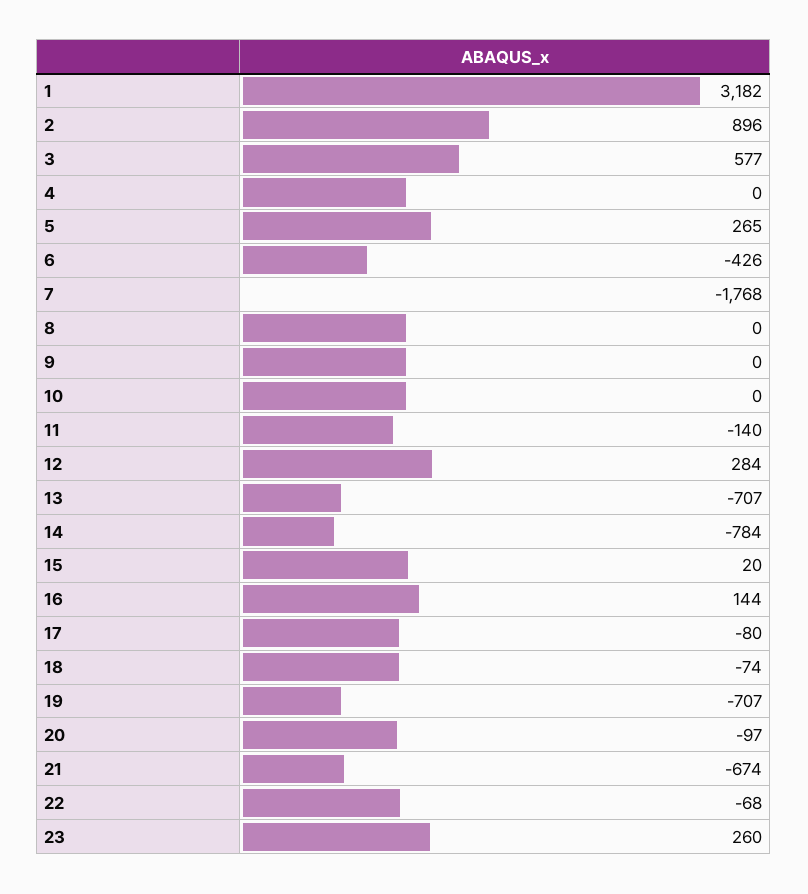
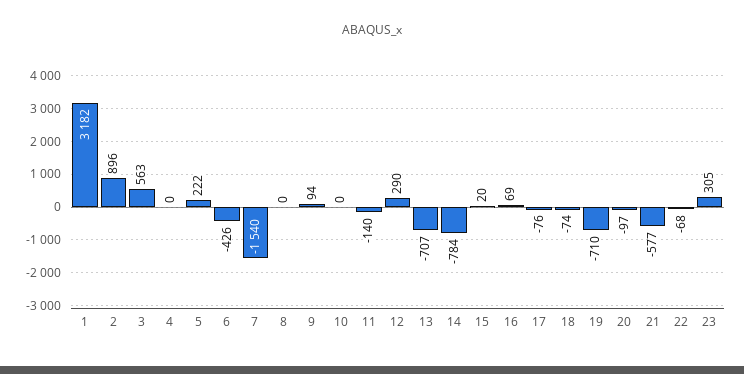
  {
    "1": 3182,
    "2": 896,
-   "3": 577,
+   "3": 563,
    "4": 0,
-   "5": 265,
+   "5": 222,
    "6": -426,
-   "7": -1768,
+   "7": -1540,
    "8": 0,
-   "9": 0,
+   "9": 94,
    "10": 0,
    "11": -140,
-   "12": 284,
+   "12": 290,
    "13": -707,
    "14": -784,
    "15": 20,
-   "16": 144,
+   "16": 69,
-   "17": -80,
+   "17": -76,
    "18": -74,
-   "19": -707,
+   "19": -710,
    "20": -97,
-   "21": -674,
+   "21": -577,
    "22": -68,
-   "23": 260
+   "23": 305
  }

